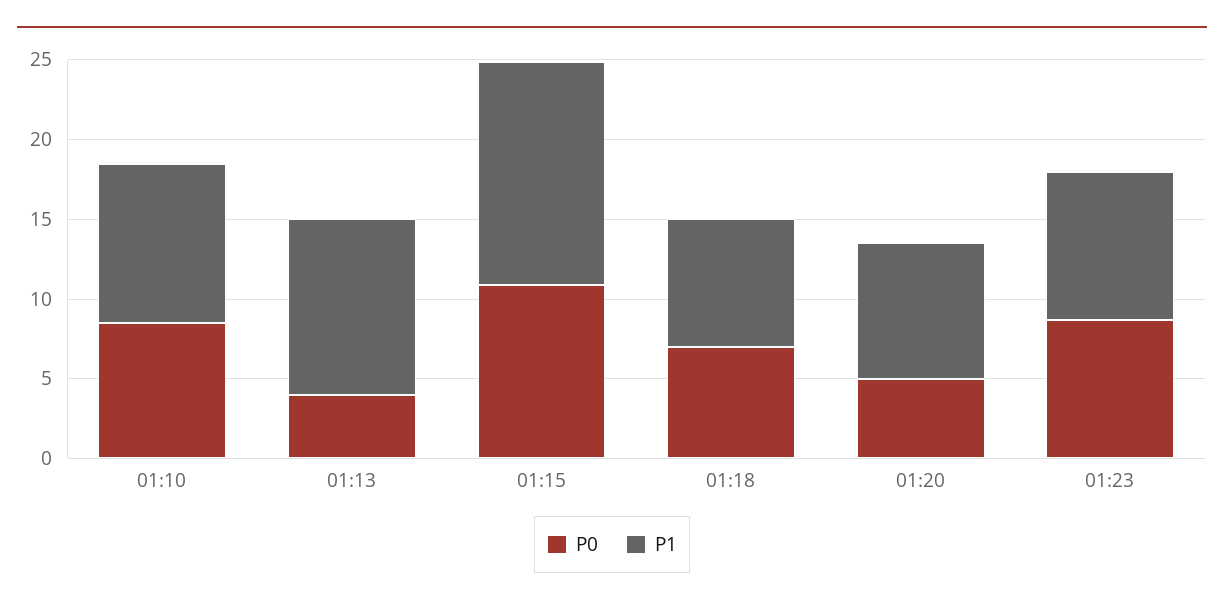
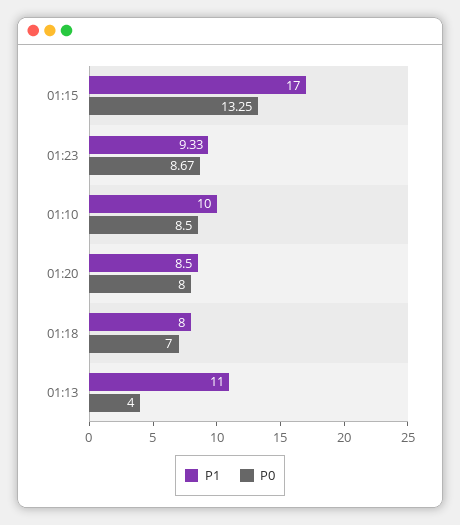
  {
    "P0": {
      "01:10": 8.5,
      "01:13": 4,
-     "01:15": 11,
+     "01:15": 13.25,
      "01:18": 7,
-     "01:20": 5,
+     "01:20": 8,
      "01:23": 8.67
    },
    "P1": {
      "01:10": 10,
      "01:13": 11,
-     "01:15": 14,
+     "01:15": 17,
      "01:18": 8,
      "01:20": 8.5,
      "01:23": 9.33
    }
  }

